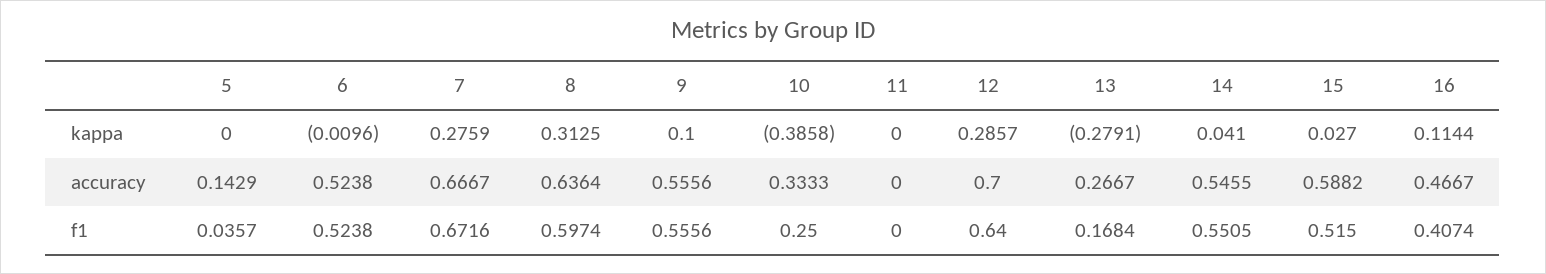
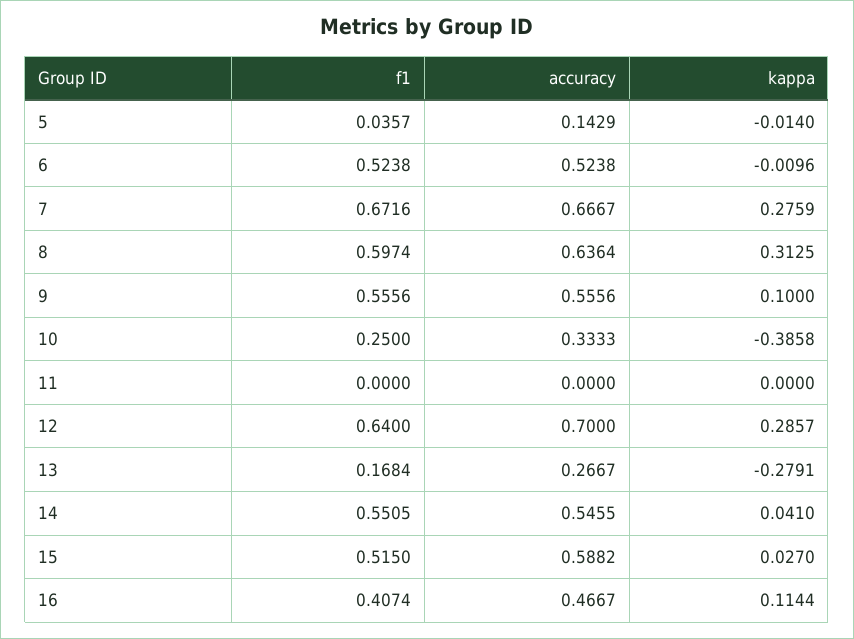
  {
    "5": {
-     "kappa": 0,
+     "kappa": -0.014,
      "accuracy": 0.1429,
      "f1": 0.0357
    },
    "6": {
      "kappa": -0.0096,
      "accuracy": 0.5238,
      "f1": 0.5238
    },
    "7": {
      "kappa": 0.2759,
      "accuracy": 0.6667,
      "f1": 0.6716
    },
    "8": {
      "kappa": 0.3125,
      "accuracy": 0.6364,
      "f1": 0.5974
    },
    "9": {
      "kappa": 0.1,
      "accuracy": 0.5556,
      "f1": 0.5556
    },
    "10": {
      "kappa": -0.3858,
      "accuracy": 0.3333,
      "f1": 0.25
    },
    "11": {
      "kappa": 0,
      "accuracy": 0,
      "f1": 0
    },
    "12": {
      "kappa": 0.2857,
      "accuracy": 0.7,
      "f1": 0.64
    },
    "13": {
      "kappa": -0.2791,
      "accuracy": 0.2667,
      "f1": 0.1684
    },
    "14": {
      "kappa": 0.041,
      "accuracy": 0.5455,
      "f1": 0.5505
    },
    "15": {
      "kappa": 0.027,
      "accuracy": 0.5882,
      "f1": 0.515
    },
    "16": {
      "kappa": 0.1144,
      "accuracy": 0.4667,
      "f1": 0.4074
    }
  }

